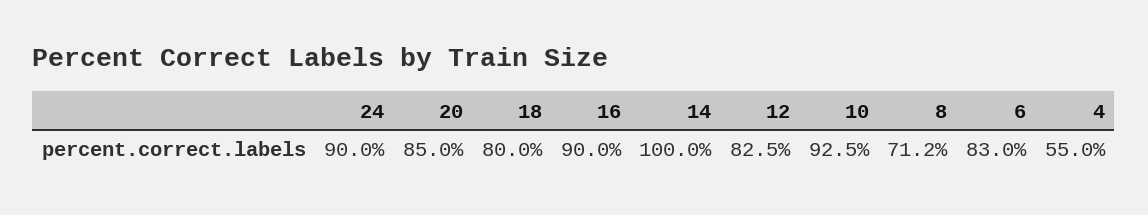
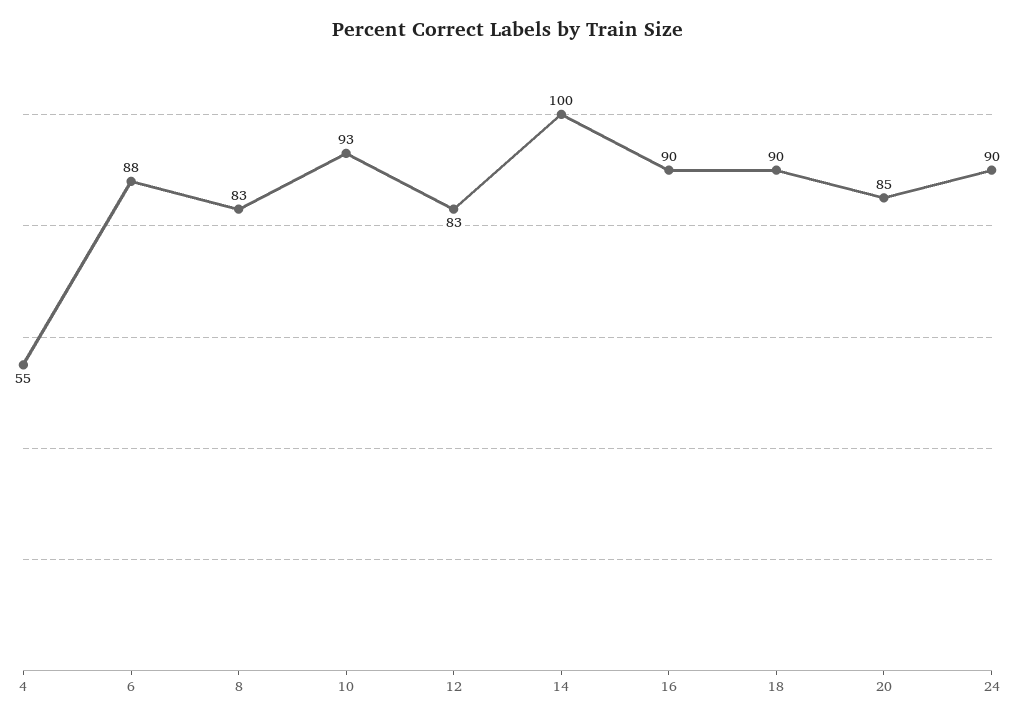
  {
    "24": 90,
    "20": 85,
-   "18": 80,
+   "18": 90,
    "16": 90,
    "14": 100,
    "12": 82.5,
    "10": 92.5,
-   "8": 71.2,
+   "8": 83,
-   "6": 83,
+   "6": 88,
    "4": 55
  }

